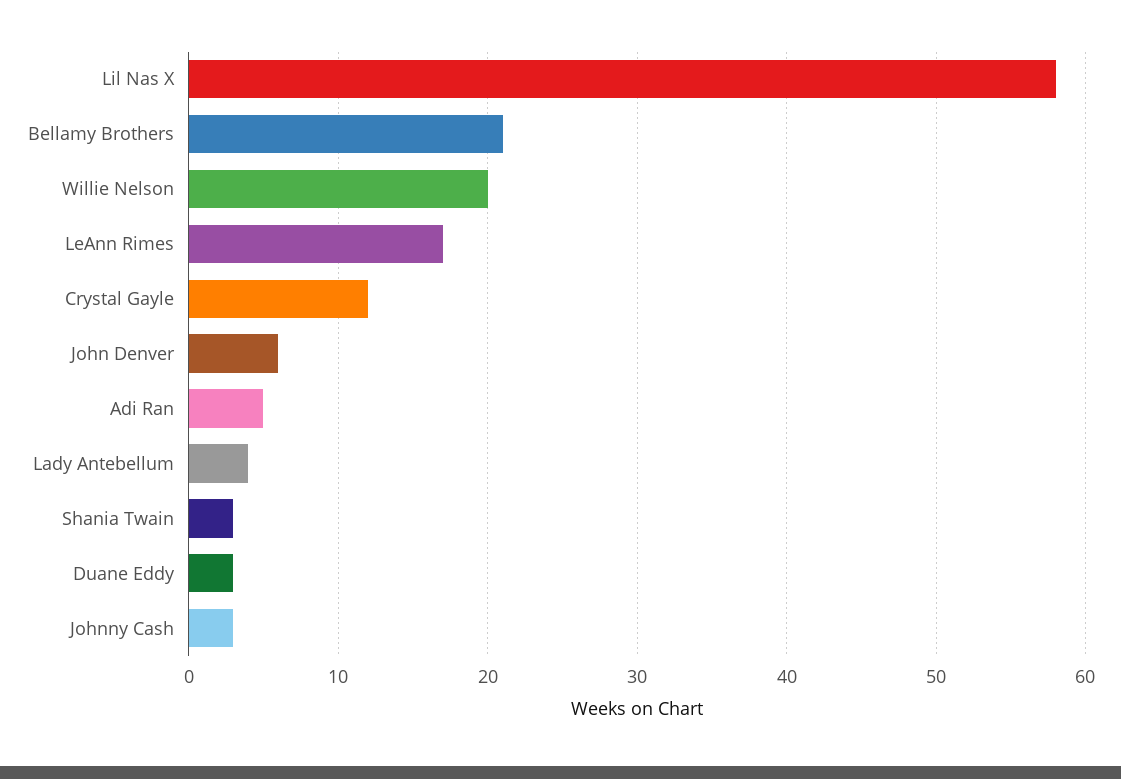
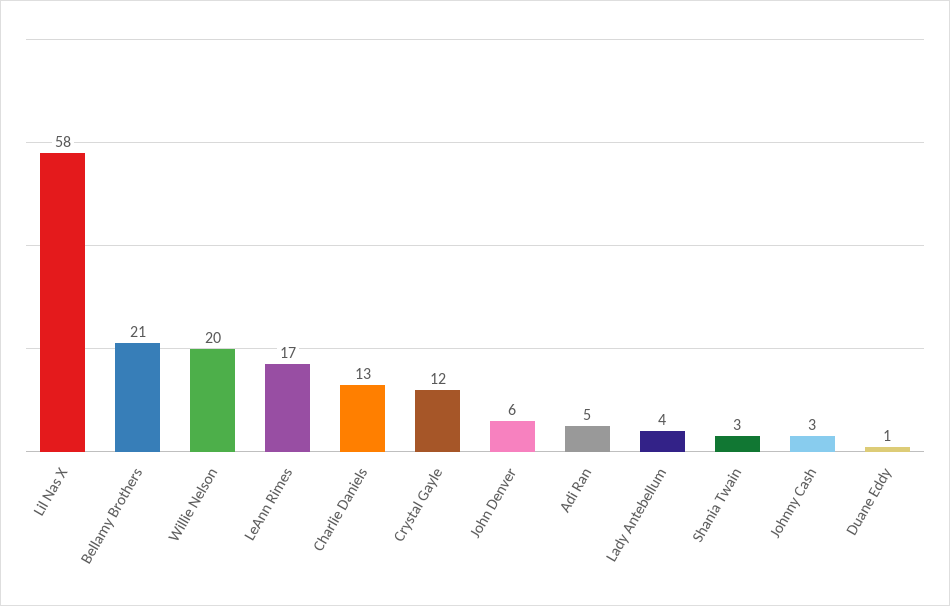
  {
    "Lil Nas X": 58,
    "Bellamy Brothers": 21,
    "Willie Nelson": 20,
    "LeAnn Rimes": 17,
    "Crystal Gayle": 12,
    "John Denver": 6,
    "Adi Ran": 5,
    "Lady Antebellum": 4,
    "Shania Twain": 3,
-   "Duane Eddy": 3,
+   "Duane Eddy": 1,
-   "Johnny Cash": 3
+   "Johnny Cash": 3,
+   "Charlie Daniels": 13
  }

